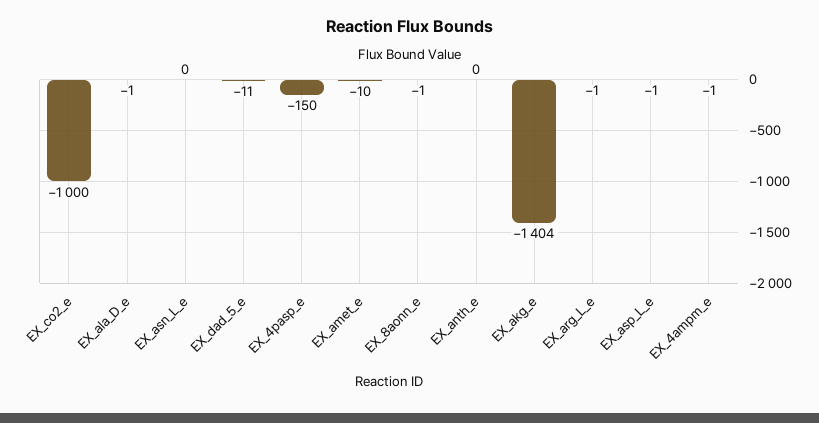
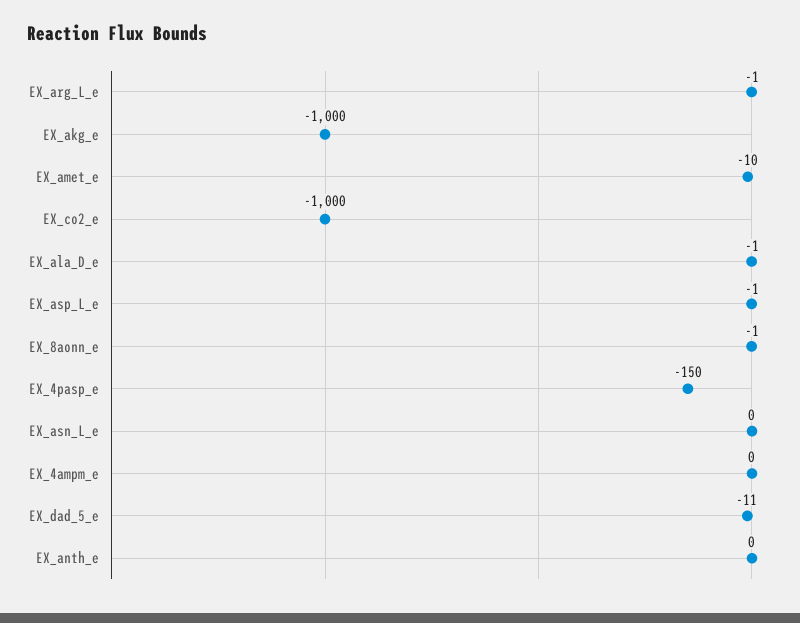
  {
    "EX_co2_e": -1000,
    "EX_ala_D_e": -1,
    "EX_asn_L_e": 0,
    "EX_dad_5_e": -11,
    "EX_4pasp_e": -150,
    "EX_amet_e": -10,
    "EX_8aonn_e": -1,
    "EX_anth_e": 0,
-   "EX_akg_e": -1404,
+   "EX_akg_e": -1000,
    "EX_arg_L_e": -1,
    "EX_asp_L_e": -1,
-   "EX_4ampm_e": -1
+   "EX_4ampm_e": 0
  }

